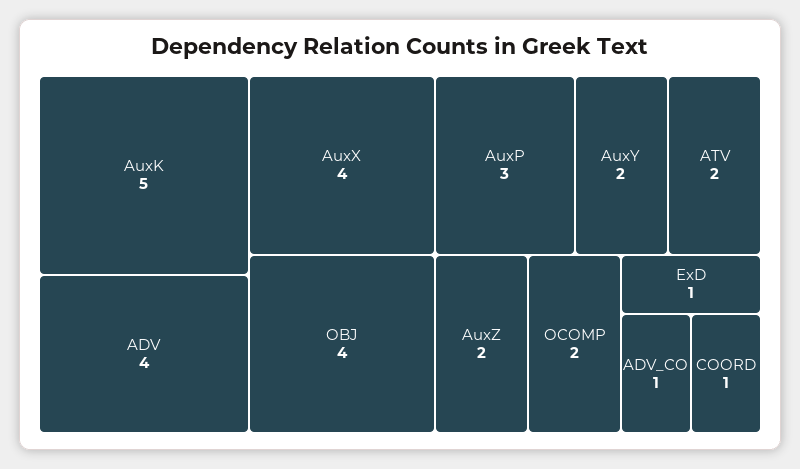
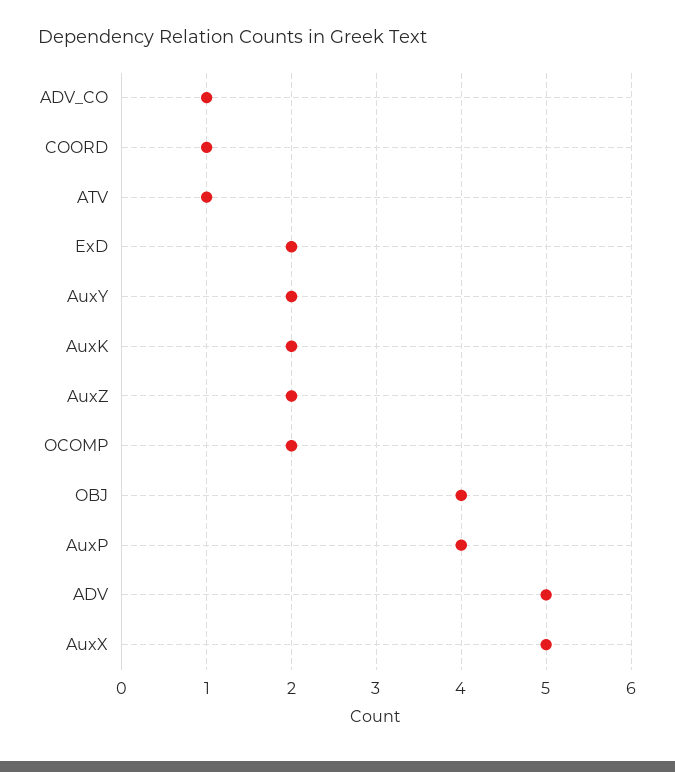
  {
-   "AuxK": 5,
+   "AuxK": 2,
-   "ADV": 4,
+   "ADV": 5,
-   "AuxX": 4,
+   "AuxX": 5,
    "OBJ": 4,
-   "AuxP": 3,
+   "AuxP": 4,
    "AuxY": 2,
-   "ATV": 2,
+   "ATV": 1,
    "AuxZ": 2,
    "OCOMP": 2,
-   "ExD": 1,
+   "ExD": 2,
    "ADV_CO": 1,
    "COORD": 1
  }

